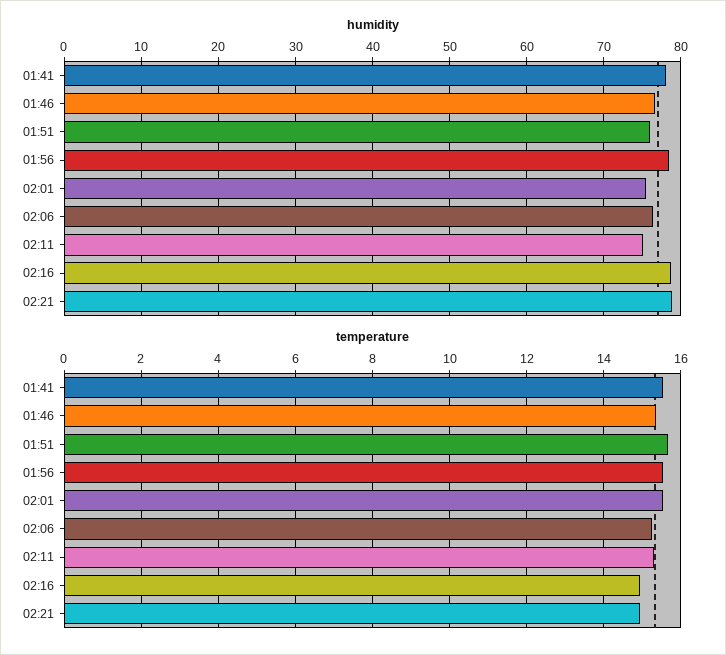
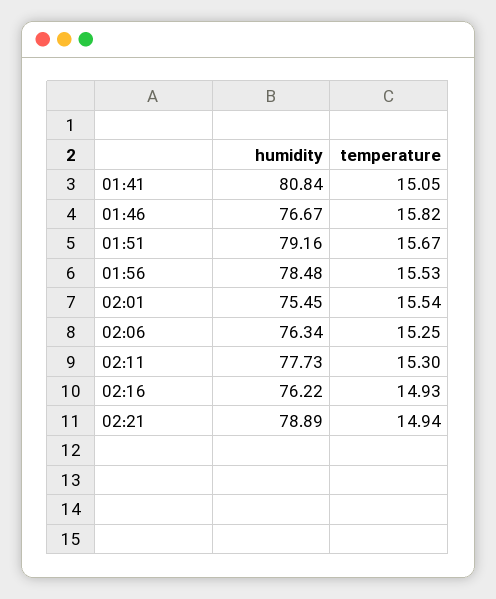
  {
    "humidity": {
-     "01:41": 78,
+     "01:41": 80.84,
      "01:46": 76.67,
-     "01:51": 76,
+     "01:51": 79.16,
      "01:56": 78.48,
      "02:01": 75.45,
      "02:06": 76.34,
-     "02:11": 75,
+     "02:11": 77.73,
-     "02:16": 79,
+     "02:16": 76.22,
      "02:21": 78.89
    },
    "temperature": {
-     "01:41": 15.6,
+     "01:41": 15.05,
-     "01:46": 15.4,
+     "01:46": 15.82,
      "01:51": 15.67,
      "01:56": 15.53,
      "02:01": 15.54,
      "02:06": 15.25,
      "02:11": 15.3,
      "02:16": 14.93,
      "02:21": 14.94
    }
  }

